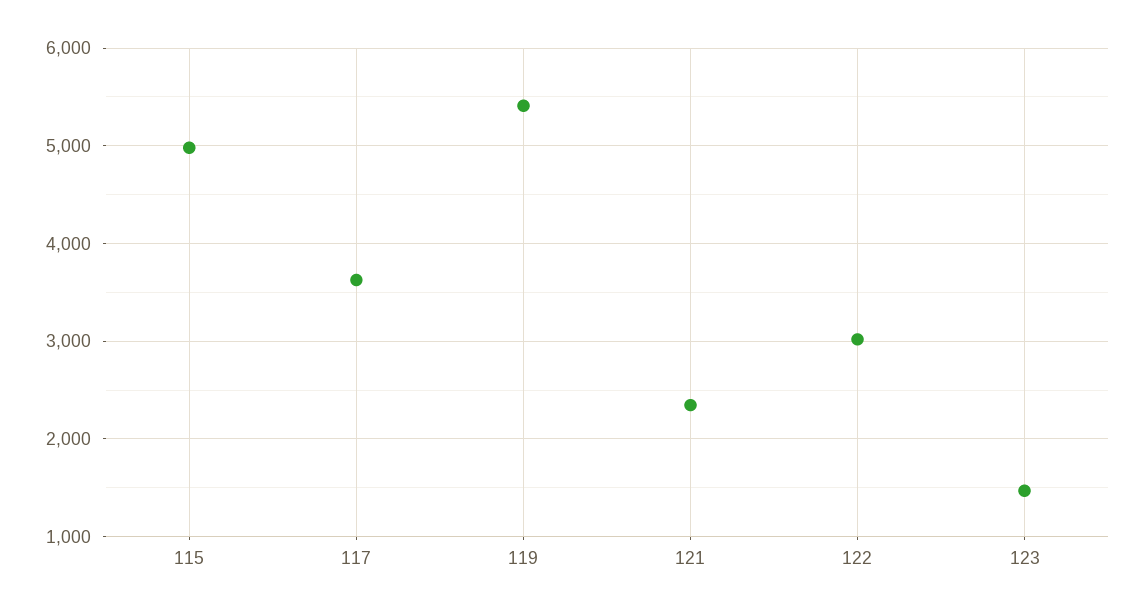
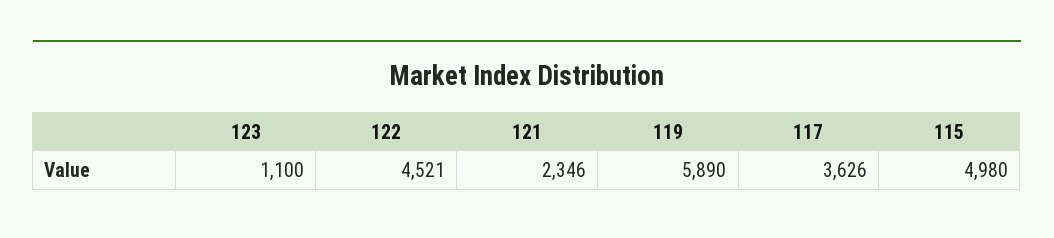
  {
    "115": 4980,
    "117": 3626,
-   "119": 5400,
+   "119": 5890,
    "121": 2346,
-   "122": 3000,
+   "122": 4521,
-   "123": 1500
+   "123": 1100
  }

